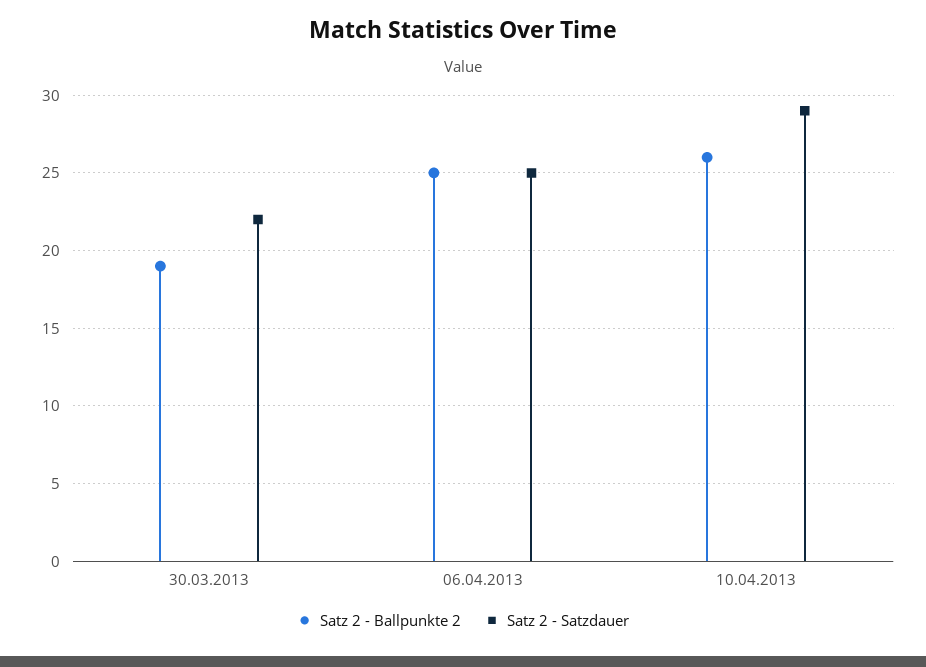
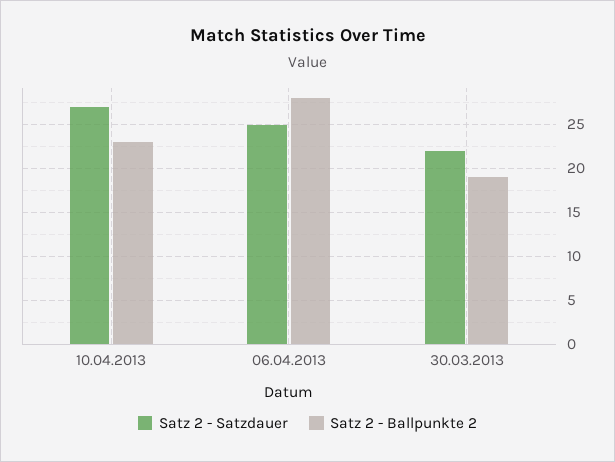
  {
    "Satz 2 - Ballpunkte 2": {
      "30.03.2013": 19,
-     "06.04.2013": 25,
+     "06.04.2013": 28,
-     "10.04.2013": 26
+     "10.04.2013": 23
    },
    "Satz 2 - Satzdauer": {
      "30.03.2013": 22,
      "06.04.2013": 25,
-     "10.04.2013": 29
+     "10.04.2013": 27
    }
  }

